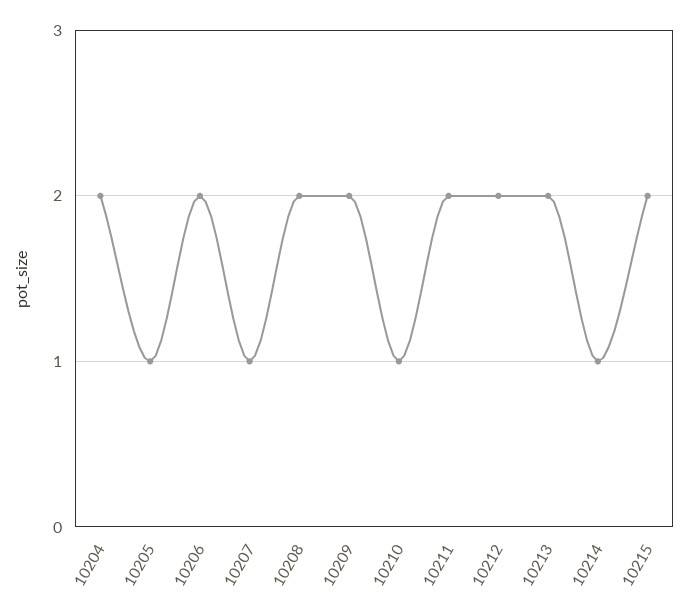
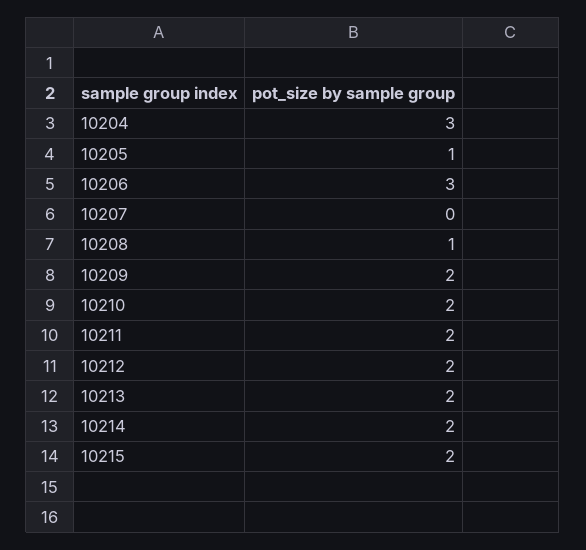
  {
-   "10204": 2,
+   "10204": 3,
    "10205": 1,
-   "10206": 2,
+   "10206": 3,
-   "10207": 1,
+   "10207": 0,
-   "10208": 2,
+   "10208": 1,
    "10209": 2,
-   "10210": 1,
+   "10210": 2,
    "10211": 2,
    "10212": 2,
    "10213": 2,
-   "10214": 1,
+   "10214": 2,
    "10215": 2
  }

